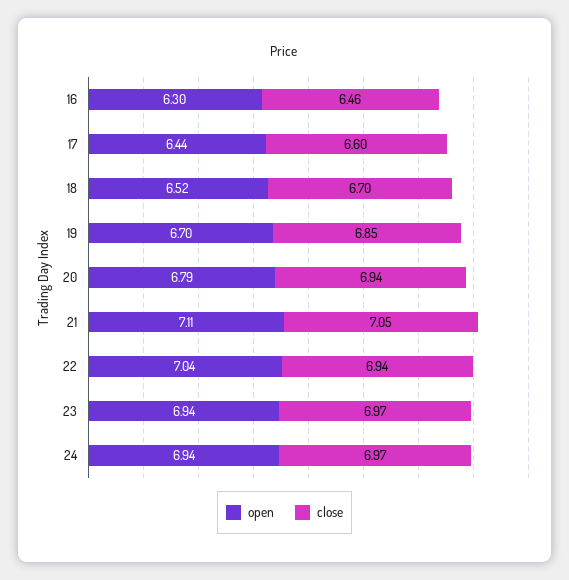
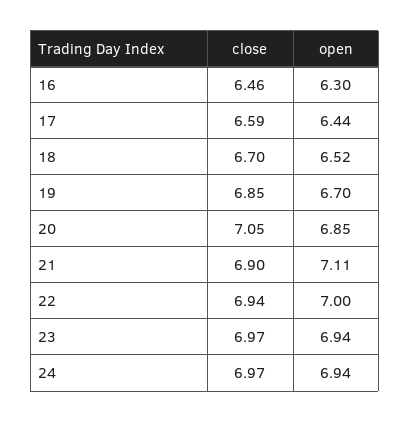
  {
    "open": {
      "16": 6.3,
      "17": 6.44,
      "18": 6.52,
      "19": 6.7,
-     "20": 6.79,
+     "20": 6.85,
      "21": 7.11,
-     "22": 7.04,
+     "22": 7,
      "23": 6.94,
      "24": 6.94
    },
    "close": {
      "16": 6.46,
-     "17": 6.6,
+     "17": 6.59,
      "18": 6.7,
      "19": 6.85,
-     "20": 6.94,
+     "20": 7.05,
-     "21": 7.05,
+     "21": 6.9,
      "22": 6.94,
      "23": 6.97,
      "24": 6.97
    }
  }

